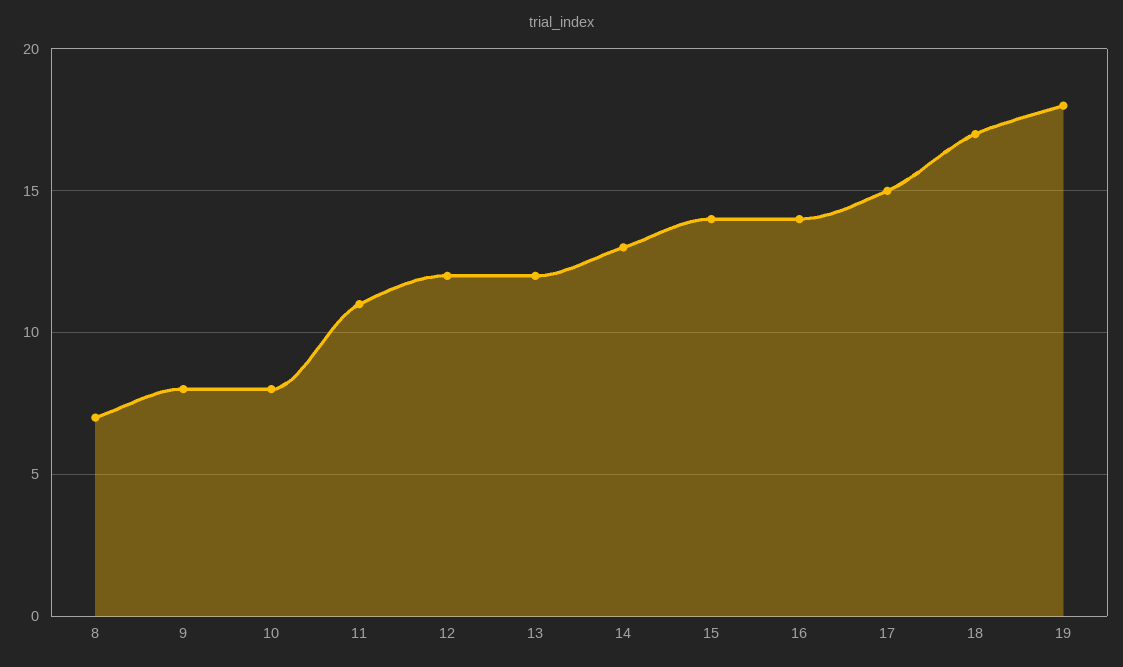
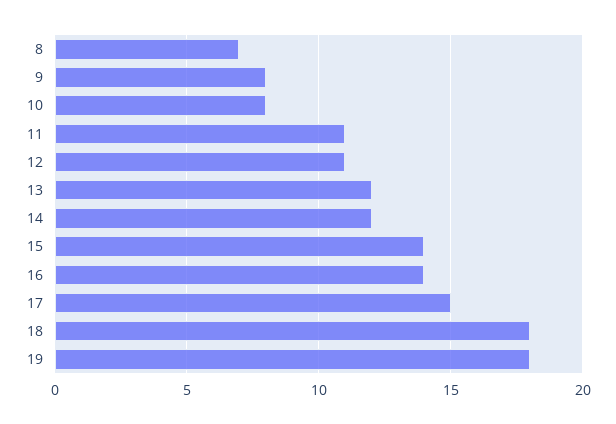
  {
    "8": 7,
    "9": 8,
    "10": 8,
    "11": 11,
-   "12": 12,
+   "12": 11,
    "13": 12,
-   "14": 13,
+   "14": 12,
    "15": 14,
    "16": 14,
    "17": 15,
-   "18": 17,
+   "18": 18,
    "19": 18
  }

